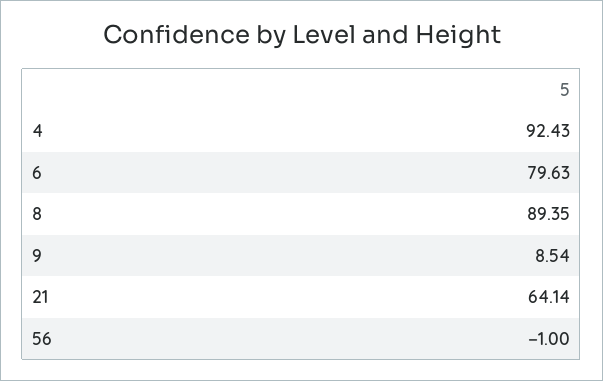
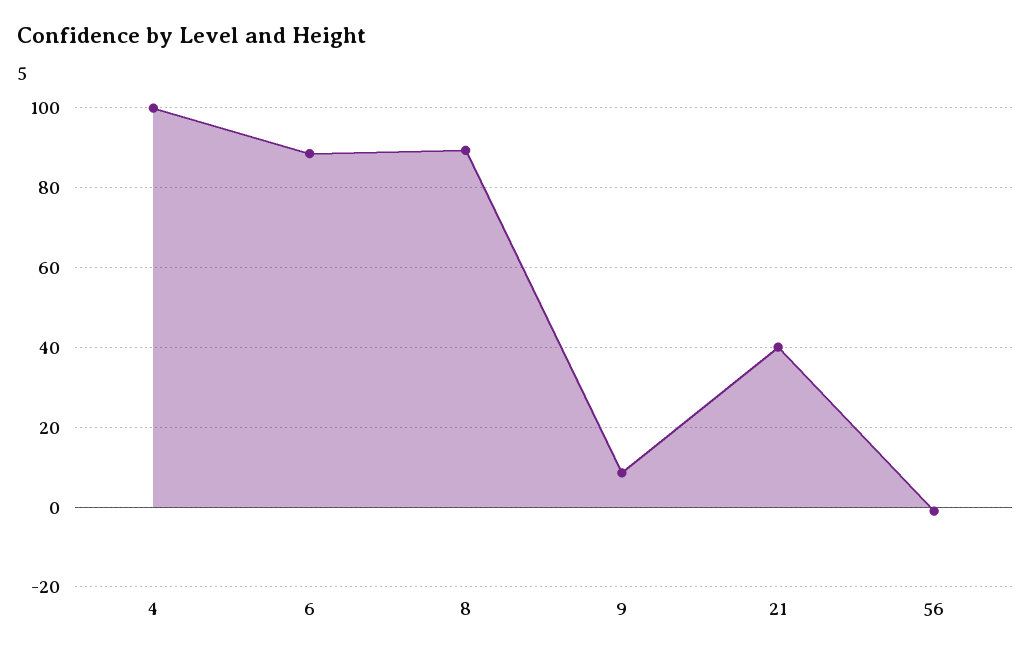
  {
-   "4": 92.43,
+   "4": 100,
-   "6": 79.63,
+   "6": 88,
    "8": 89.35,
    "9": 8.54,
-   "21": 64.14,
+   "21": 40,
    "56": -1
  }

